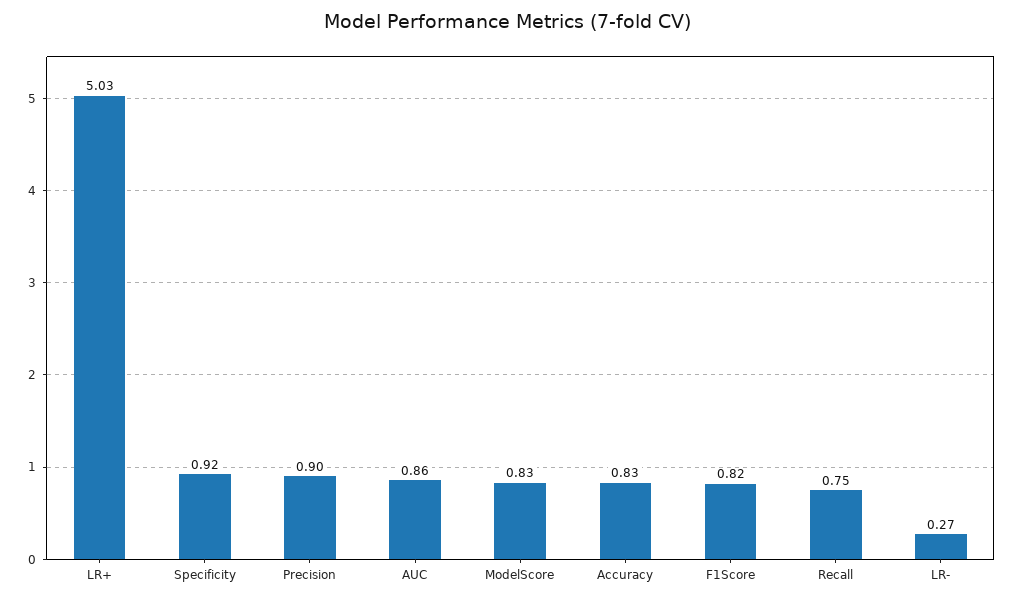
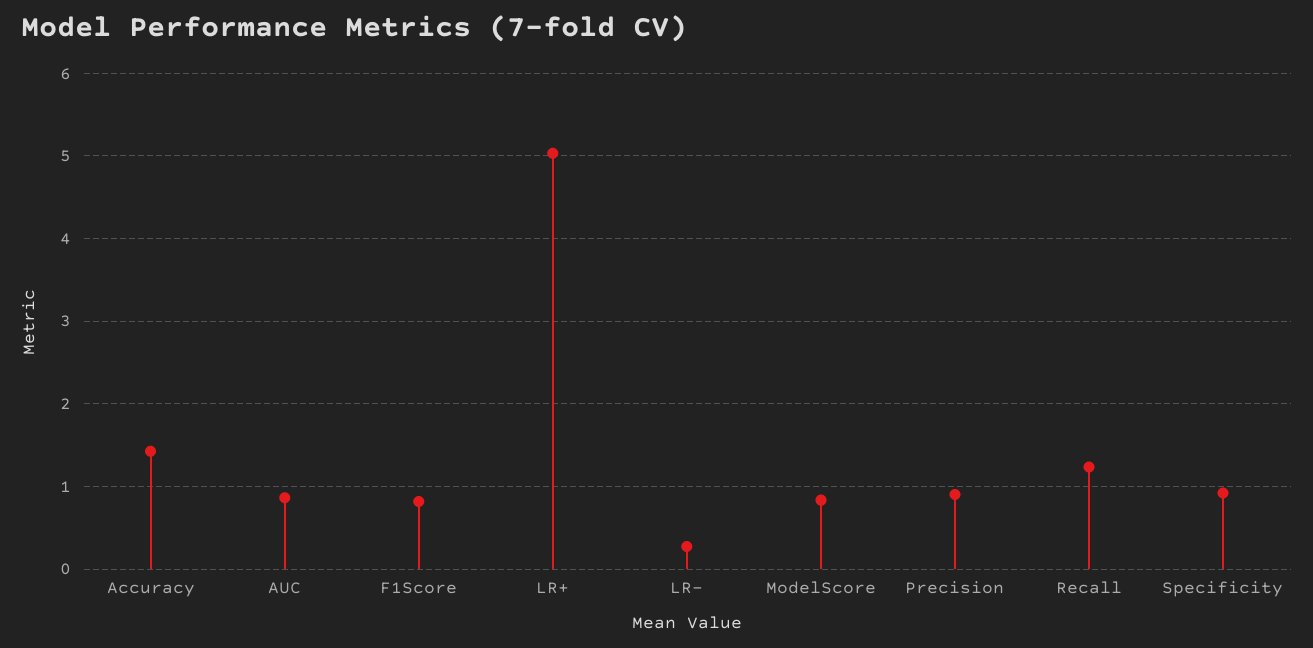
  {
    "LR+": 5.03,
    "Specificity": 0.92,
    "Precision": 0.9,
    "AUC": 0.86,
    "ModelScore": 0.83,
-   "Accuracy": 0.83,
+   "Accuracy": 1.4,
    "F1Score": 0.82,
-   "Recall": 0.75,
+   "Recall": 1.2,
    "LR-": 0.27
  }

